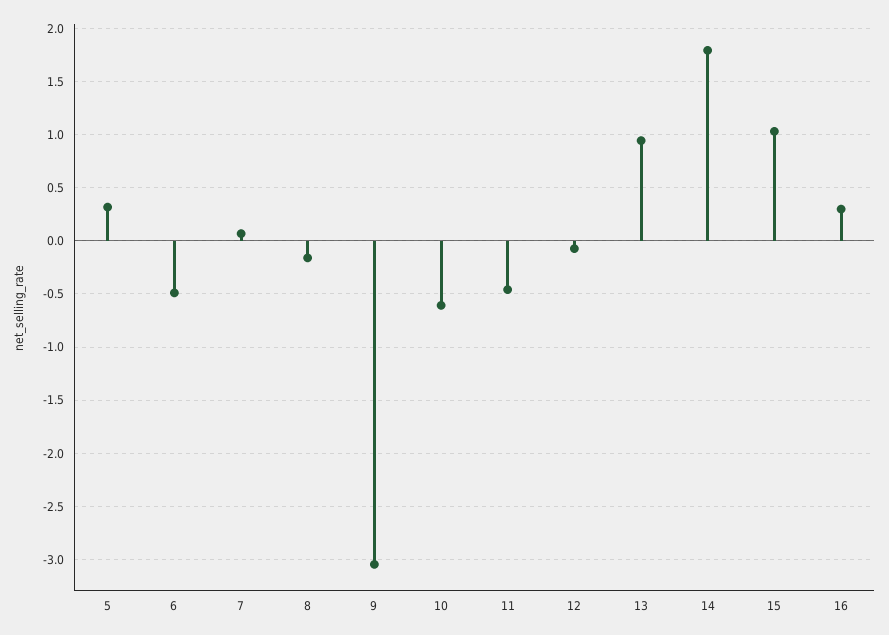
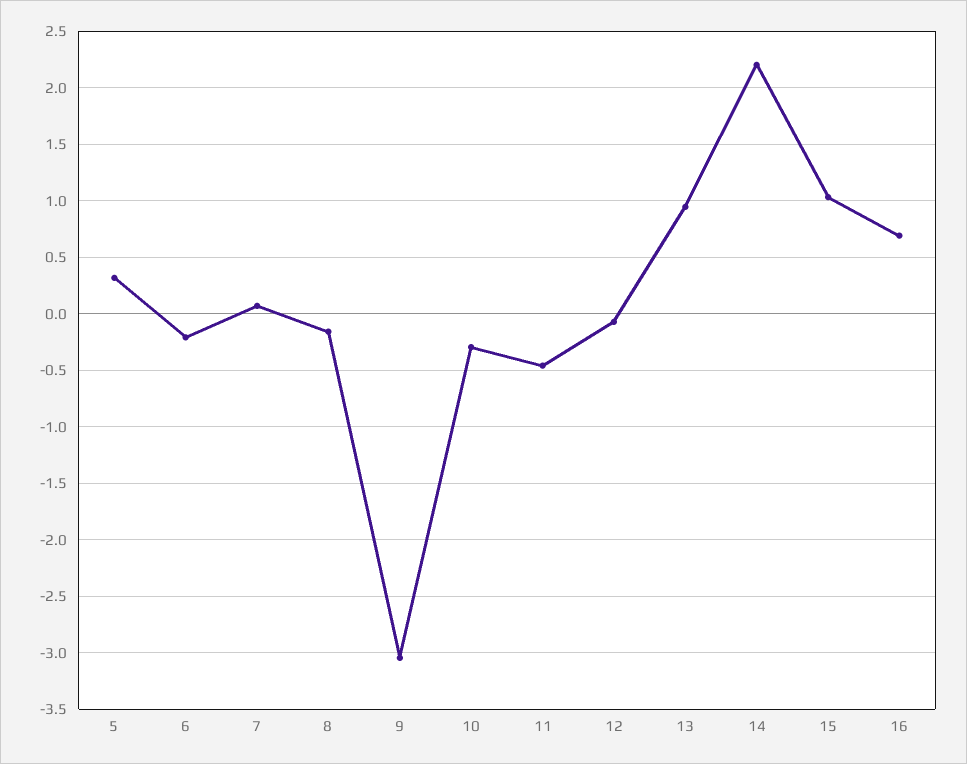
  {
    "5": 0.3,
-   "6": -0.5,
+   "6": -0.2,
    "7": 0.1,
    "8": -0.2,
    "9": -3,
-   "10": -0.6,
+   "10": -0.3,
    "11": -0.5,
    "12": -0.1,
    "13": 0.9,
-   "14": 1.8,
+   "14": 2.2,
    "15": 1,
-   "16": 0.3
+   "16": 0.7
  }

